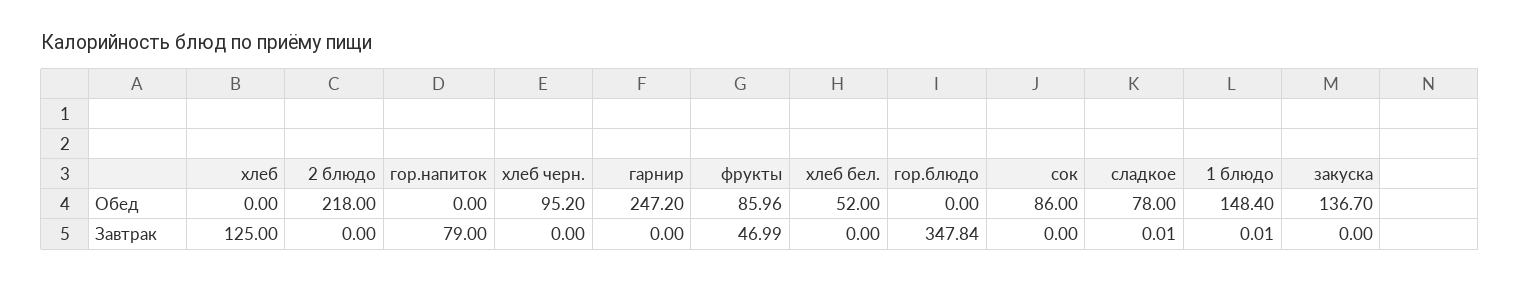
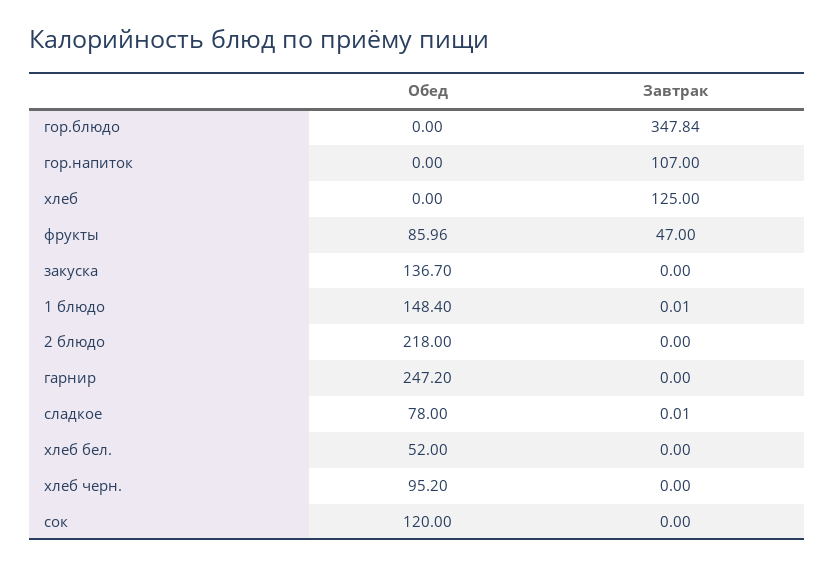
  {
    "хлеб": {
      "Обед": 0,
      "Завтрак": 125
    },
    "2 блюдо": {
      "Обед": 218,
      "Завтрак": 0
    },
    "гор.напиток": {
      "Обед": 0,
-     "Завтрак": 79
+     "Завтрак": 107
    },
    "хлеб черн.": {
      "Обед": 95.2,
      "Завтрак": 0
    },
    "гарнир": {
      "Обед": 247.2,
      "Завтрак": 0
    },
    "фрукты": {
      "Обед": 85.96,
-     "Завтрак": 46.99
+     "Завтрак": 47
    },
    "хлеб бел.": {
      "Обед": 52,
      "Завтрак": 0
    },
    "гор.блюдо": {
      "Обед": 0,
      "Завтрак": 347.84
    },
    "сок": {
-     "Обед": 86,
+     "Обед": 120,
      "Завтрак": 0
    },
    "сладкое": {
      "Обед": 78,
      "Завтрак": 0.01
    },
    "1 блюдо": {
      "Обед": 148.4,
      "Завтрак": 0.01
    },
    "закуска": {
      "Обед": 136.7,
      "Завтрак": 0
    }
  }

